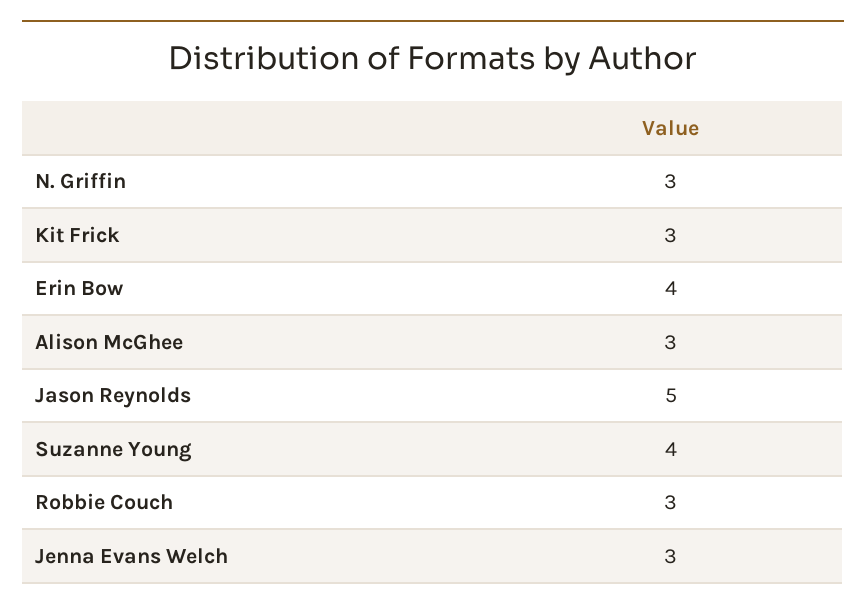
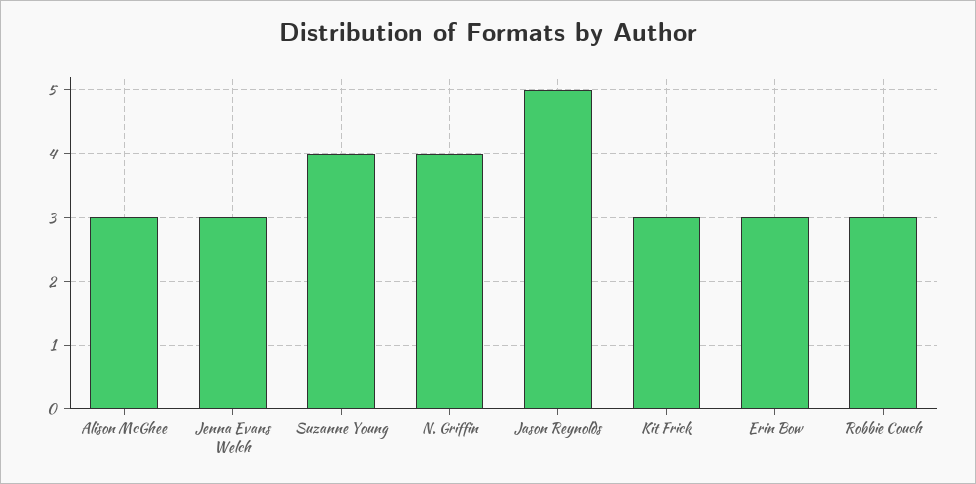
  {
-   "N. Griffin": 3,
+   "N. Griffin": 4,
    "Kit Frick": 3,
-   "Erin Bow": 4,
+   "Erin Bow": 3,
    "Alison McGhee": 3,
    "Jason Reynolds": 5,
    "Suzanne Young": 4,
    "Robbie Couch": 3,
    "Jenna Evans Welch": 3
  }

